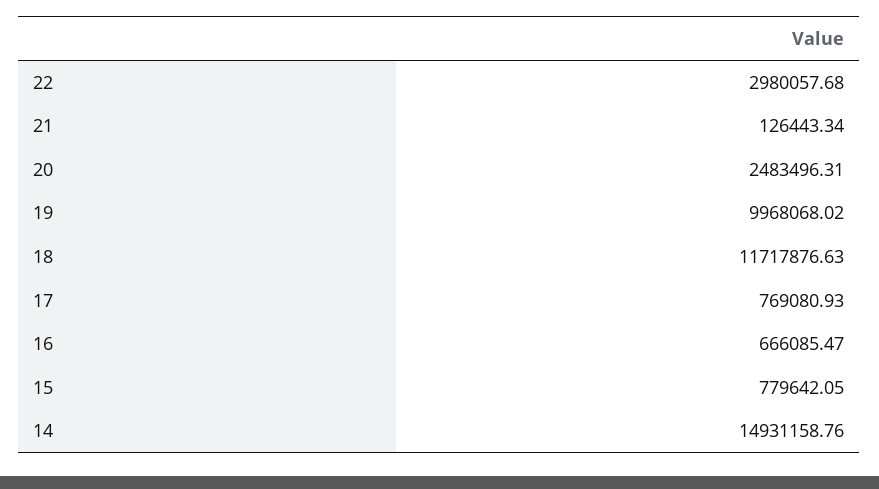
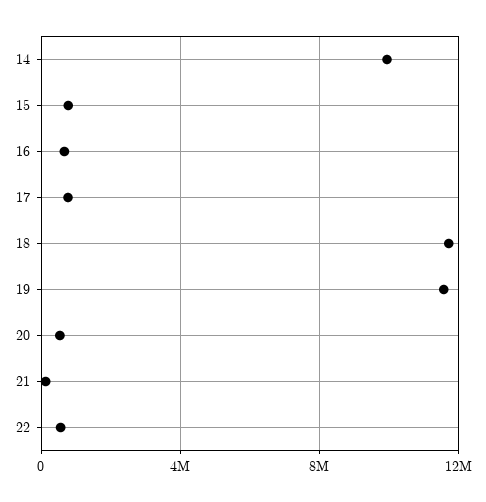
  {
-   "22": 2980057.68,
+   "22": 500000,
    "21": 126443.34,
-   "20": 2483496.31,
+   "20": 500000,
-   "19": 9968068.02,
+   "19": 11500000,
    "18": 11717876.63,
    "17": 769080.93,
    "16": 666085.47,
    "15": 779642.05,
-   "14": 14931158.76
+   "14": 10000000
  }

